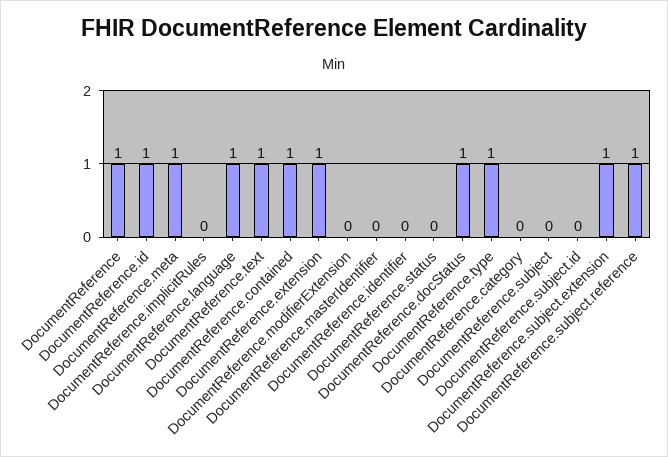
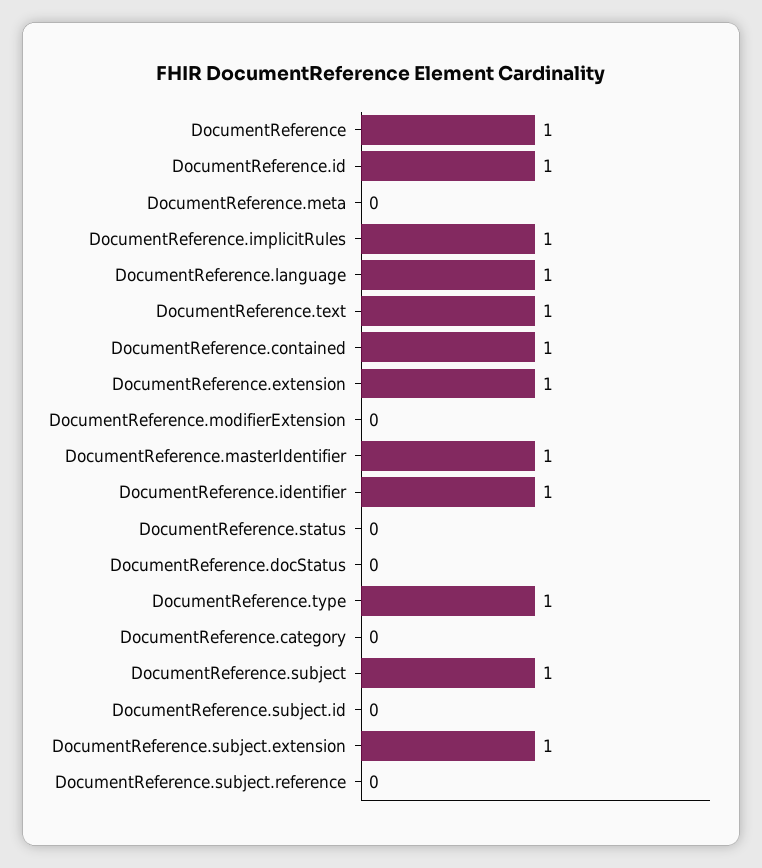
  {
    "DocumentReference": 1,
    "DocumentReference.id": 1,
-   "DocumentReference.meta": 1,
+   "DocumentReference.meta": 0,
-   "DocumentReference.implicitRules": 0,
+   "DocumentReference.implicitRules": 1,
    "DocumentReference.language": 1,
    "DocumentReference.text": 1,
    "DocumentReference.contained": 1,
    "DocumentReference.extension": 1,
    "DocumentReference.modifierExtension": 0,
-   "DocumentReference.masterIdentifier": 0,
+   "DocumentReference.masterIdentifier": 1,
-   "DocumentReference.identifier": 0,
+   "DocumentReference.identifier": 1,
    "DocumentReference.status": 0,
-   "DocumentReference.docStatus": 1,
+   "DocumentReference.docStatus": 0,
    "DocumentReference.type": 1,
    "DocumentReference.category": 0,
-   "DocumentReference.subject": 0,
+   "DocumentReference.subject": 1,
    "DocumentReference.subject.id": 0,
    "DocumentReference.subject.extension": 1,
-   "DocumentReference.subject.reference": 1
+   "DocumentReference.subject.reference": 0
  }

